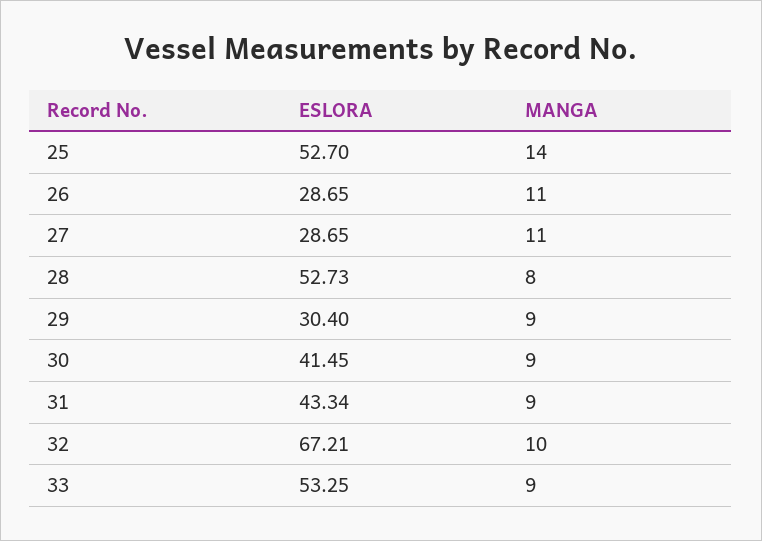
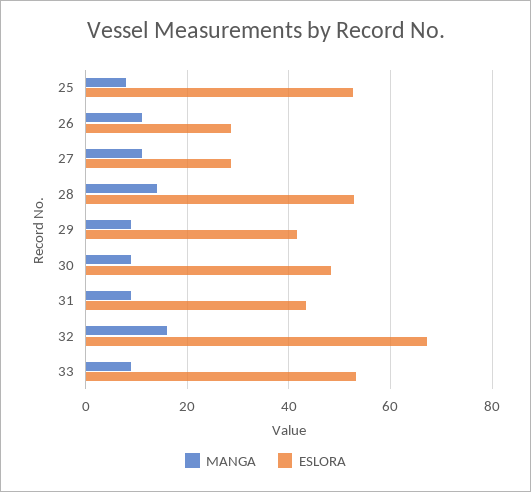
  {
    "ESLORA": {
      "25": 52.7,
      "26": 28.65,
      "27": 28.65,
      "28": 52.73,
-     "29": 30.4,
+     "29": 42,
-     "30": 41.45,
+     "30": 48,
      "31": 43.34,
      "32": 67.21,
      "33": 53.25
    },
    "MANGA": {
-     "25": 14,
+     "25": 8,
      "26": 11,
      "27": 11,
-     "28": 8,
+     "28": 14,
      "29": 9,
      "30": 9,
      "31": 9,
-     "32": 10,
+     "32": 16,
      "33": 9
    }
  }

